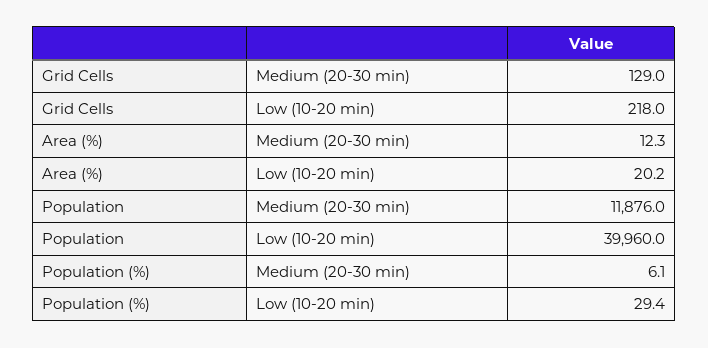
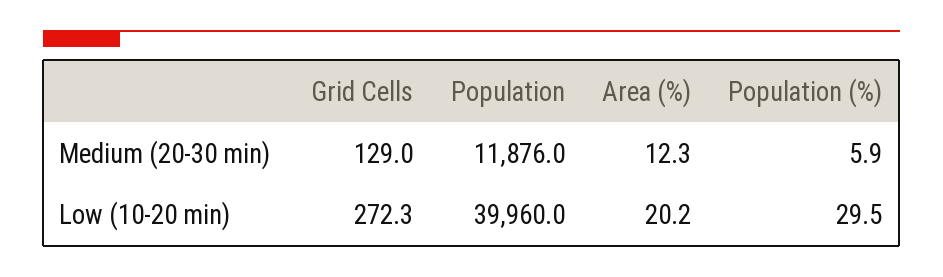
  {
    "Grid Cells": {
      "Medium (20-30 min)": 129,
-     "Low (10-20 min)": 218
+     "Low (10-20 min)": 272.3
    },
    "Area (%)": {
      "Medium (20-30 min)": 12.3,
      "Low (10-20 min)": 20.2
    },
    "Population": {
      "Medium (20-30 min)": 11876,
      "Low (10-20 min)": 39960
    },
    "Population (%)": {
-     "Medium (20-30 min)": 6.1,
+     "Medium (20-30 min)": 5.9,
-     "Low (10-20 min)": 29.4
+     "Low (10-20 min)": 29.5
    }
  }

